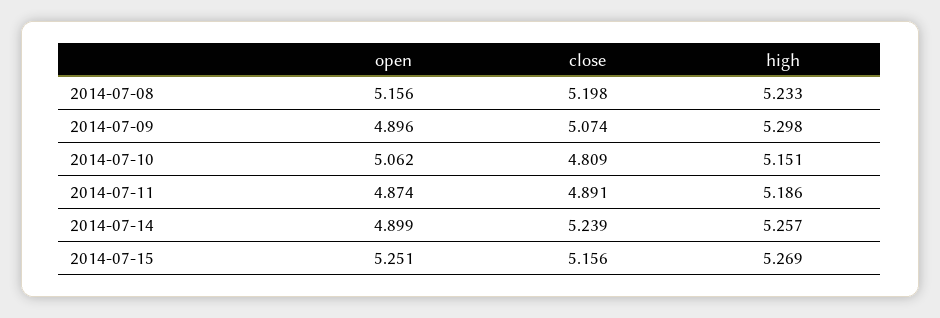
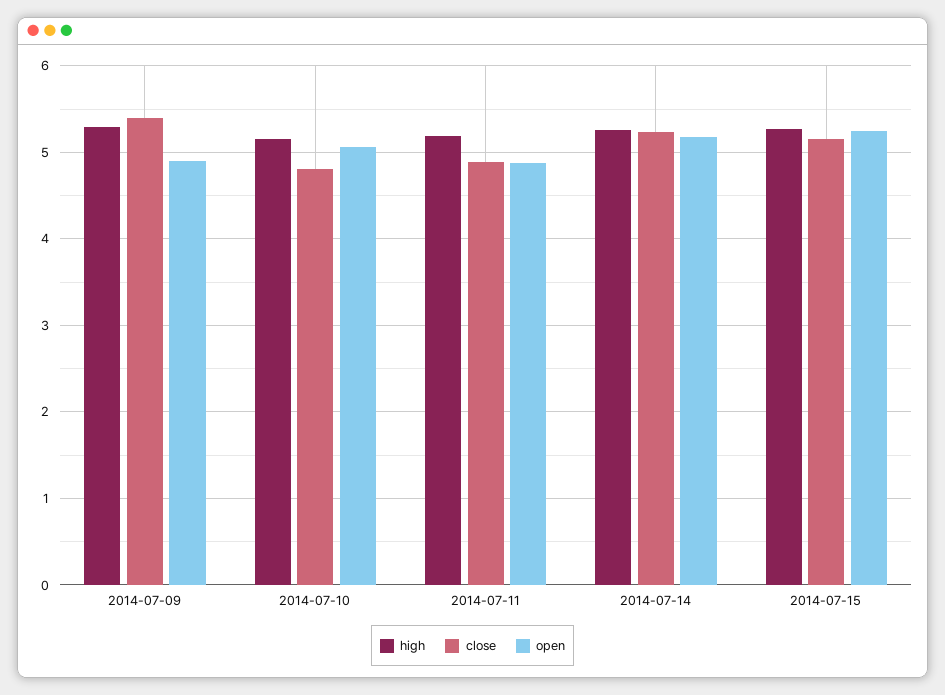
  {
    "open": {
-     "2014-07-08": 5.156,
      "2014-07-09": 4.896,
      "2014-07-10": 5.062,
      "2014-07-11": 4.874,
-     "2014-07-14": 4.899,
+     "2014-07-14": 5.2,
      "2014-07-15": 5.251
    },
    "close": {
-     "2014-07-08": 5.198,
-     "2014-07-09": 5.074,
+     "2014-07-09": 5.4,
      "2014-07-10": 4.809,
      "2014-07-11": 4.891,
      "2014-07-14": 5.239,
      "2014-07-15": 5.156
    },
    "high": {
-     "2014-07-08": 5.233,
      "2014-07-09": 5.298,
      "2014-07-10": 5.151,
      "2014-07-11": 5.186,
      "2014-07-14": 5.257,
      "2014-07-15": 5.269
    }
  }

